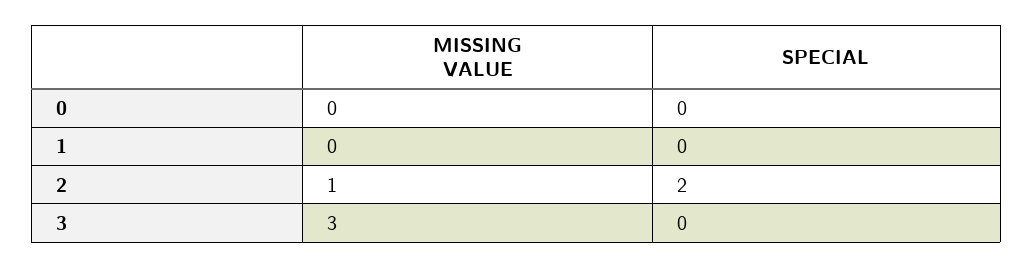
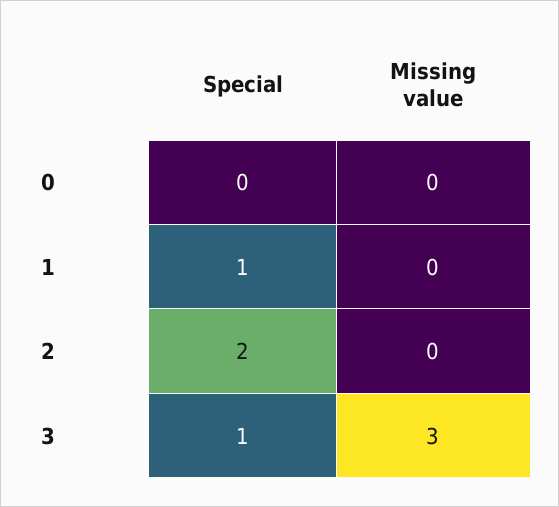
  {
    "MISSING VALUE": {
      "0": 0,
      "1": 0,
-     "2": 1,
+     "2": 0,
      "3": 3
    },
    "SPECIAL": {
      "0": 0,
-     "1": 0,
+     "1": 1,
      "2": 2,
-     "3": 0
+     "3": 1
    }
  }

